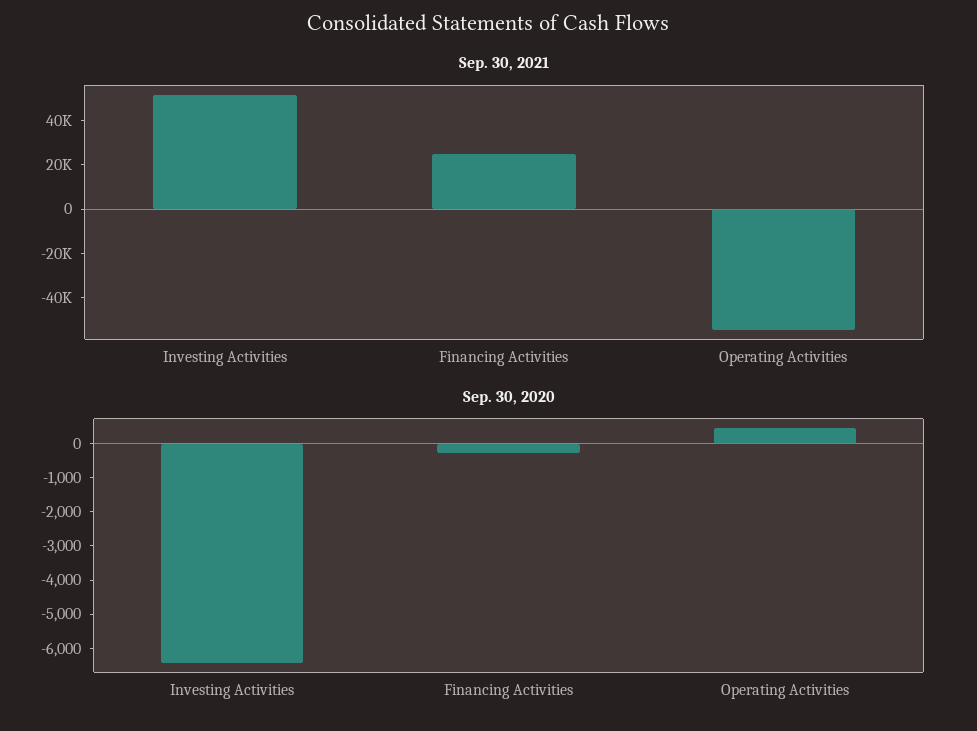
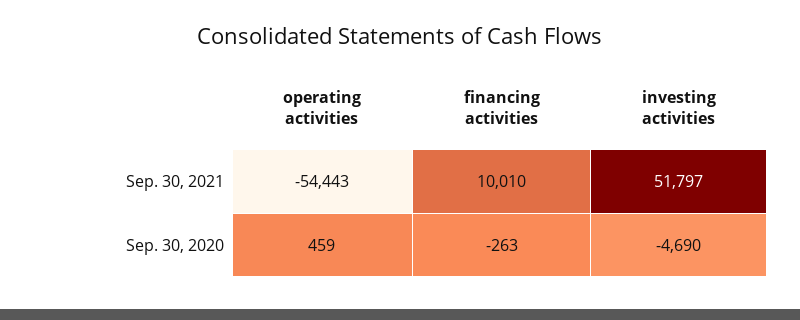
  {
    "Sep. 30, 2021": {
      "Investing Activities": 51797,
-     "Financing Activities": 25000,
+     "Financing Activities": 10010,
      "Operating Activities": -54443
    },
    "Sep. 30, 2020": {
-     "Investing Activities": -6500,
+     "Investing Activities": -4690,
      "Financing Activities": -263,
      "Operating Activities": 459
    }
  }

